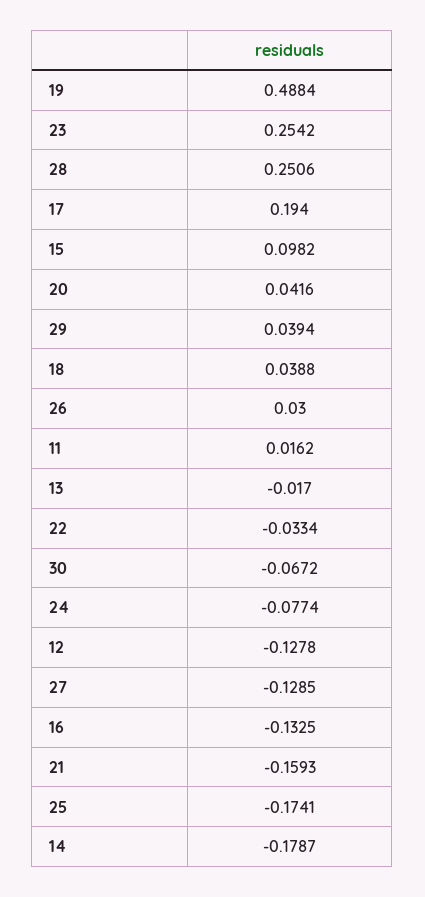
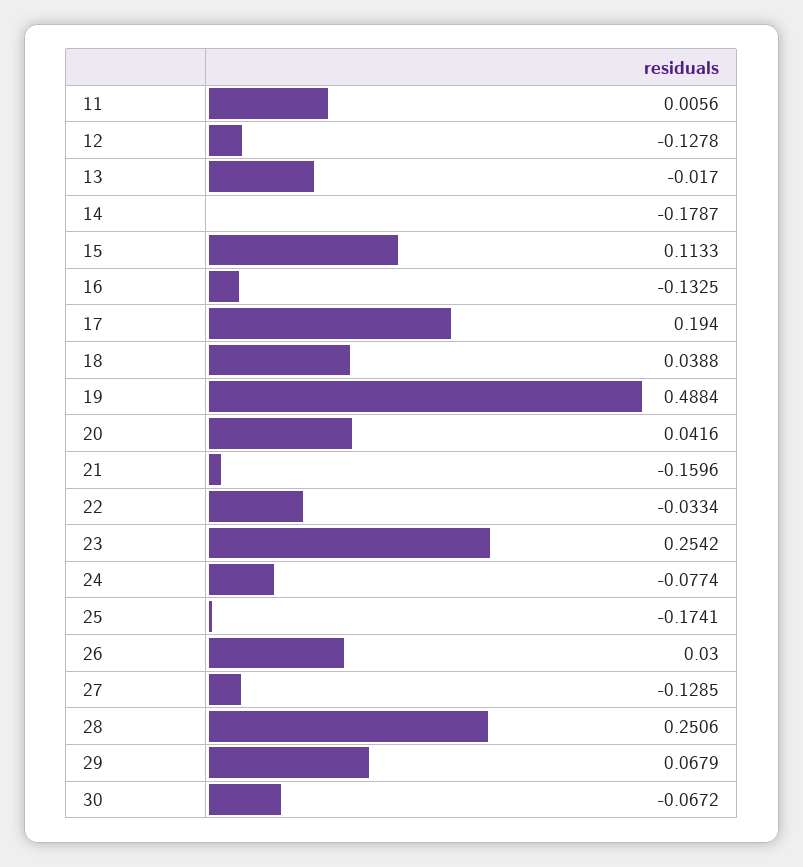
  {
    "19": 0.4884,
    "23": 0.2542,
    "28": 0.2506,
    "17": 0.194,
-   "15": 0.0982,
+   "15": 0.1133,
    "20": 0.0416,
-   "29": 0.0394,
+   "29": 0.0679,
    "18": 0.0388,
    "26": 0.03,
-   "11": 0.0162,
+   "11": 0.0056,
    "13": -0.017,
    "22": -0.0334,
    "30": -0.0672,
    "24": -0.0774,
    "12": -0.1278,
    "27": -0.1285,
    "16": -0.1325,
-   "21": -0.1593,
+   "21": -0.1596,
    "25": -0.1741,
    "14": -0.1787
  }

